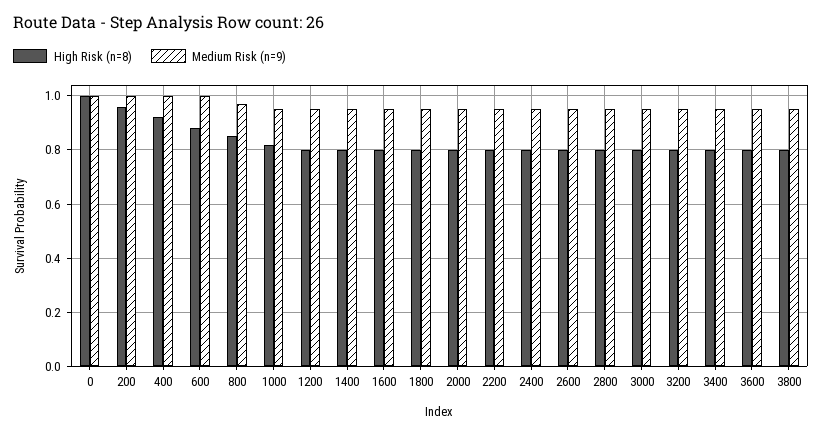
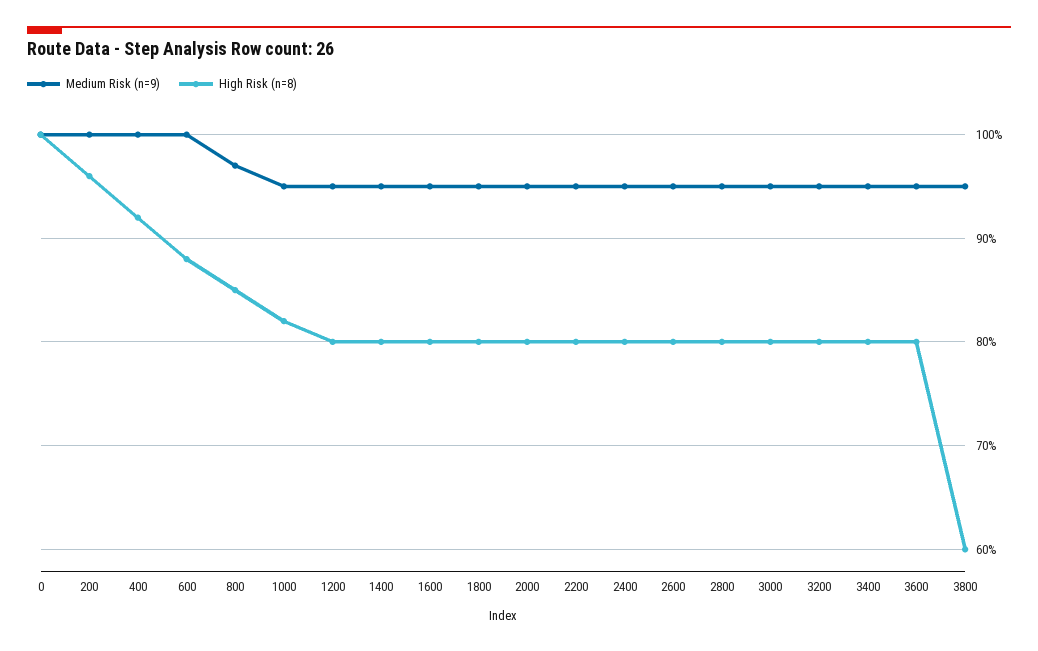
  {
    "High Risk (n=8)": {
      "0": 1,
      "200": 0.96,
      "400": 0.92,
      "600": 0.88,
      "800": 0.85,
      "1000": 0.82,
      "1200": 0.8,
      "1400": 0.8,
      "1600": 0.8,
      "1800": 0.8,
      "2000": 0.8,
      "2200": 0.8,
      "2400": 0.8,
      "2600": 0.8,
      "2800": 0.8,
      "3000": 0.8,
      "3200": 0.8,
      "3400": 0.8,
      "3600": 0.8,
-     "3800": 0.8
+     "3800": 0.6
    },
    "Medium Risk (n=9)": {
      "0": 1,
      "200": 1,
      "400": 1,
      "600": 1,
      "800": 0.97,
      "1000": 0.95,
      "1200": 0.95,
      "1400": 0.95,
      "1600": 0.95,
      "1800": 0.95,
      "2000": 0.95,
      "2200": 0.95,
      "2400": 0.95,
      "2600": 0.95,
      "2800": 0.95,
      "3000": 0.95,
      "3200": 0.95,
      "3400": 0.95,
      "3600": 0.95,
      "3800": 0.95
    }
  }

